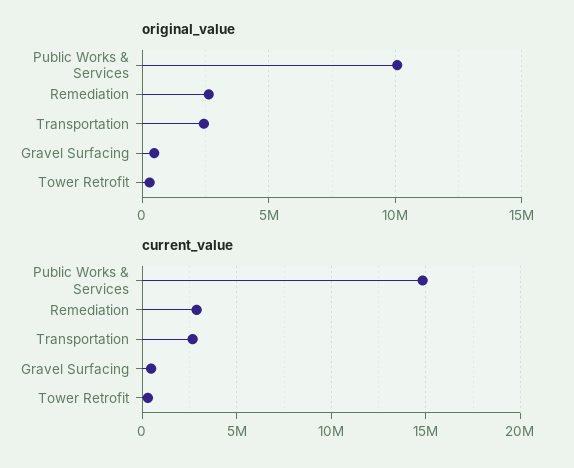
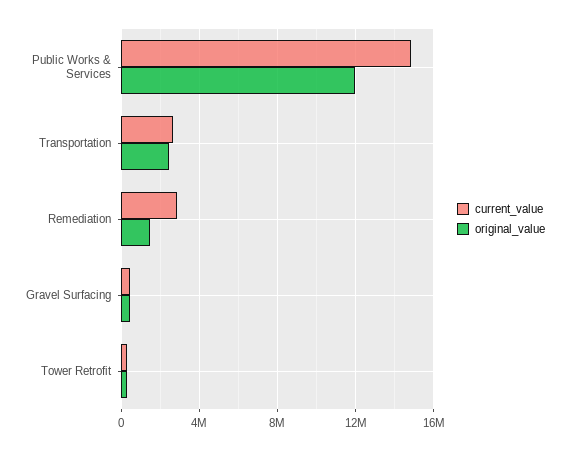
  {
    "original_value": {
-     "Public Works & Services": 10000000,
+     "Public Works & Services": 12000000,
-     "Remediation": 2500000,
+     "Remediation": 1500000,
      "Transportation": 2500000,
      "Gravel Surfacing": 500000,
      "Tower Retrofit": 500000
    },
    "current_value": {
      "Public Works & Services": 15000000,
      "Remediation": 3000000,
      "Transportation": 2500000,
      "Gravel Surfacing": 500000,
      "Tower Retrofit": 500000
    }
  }

